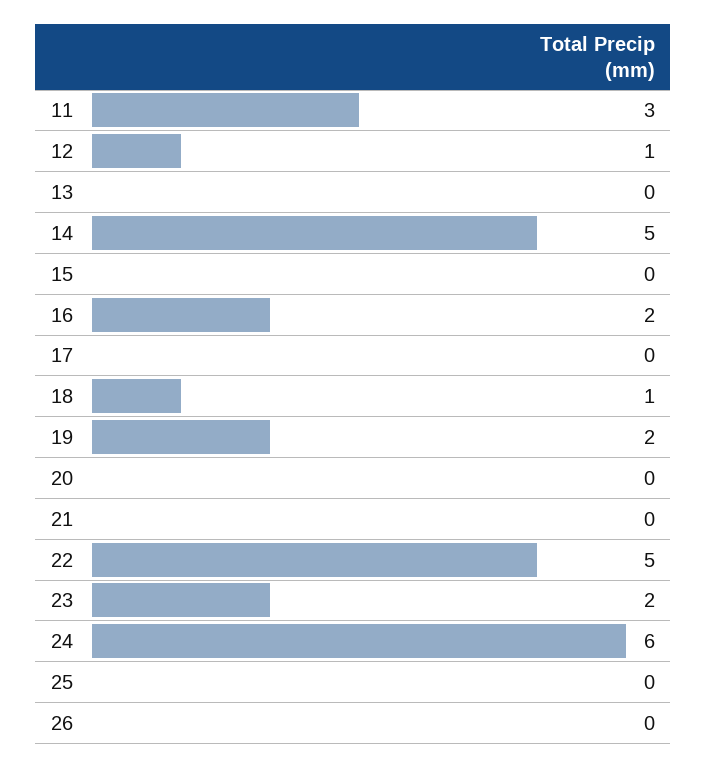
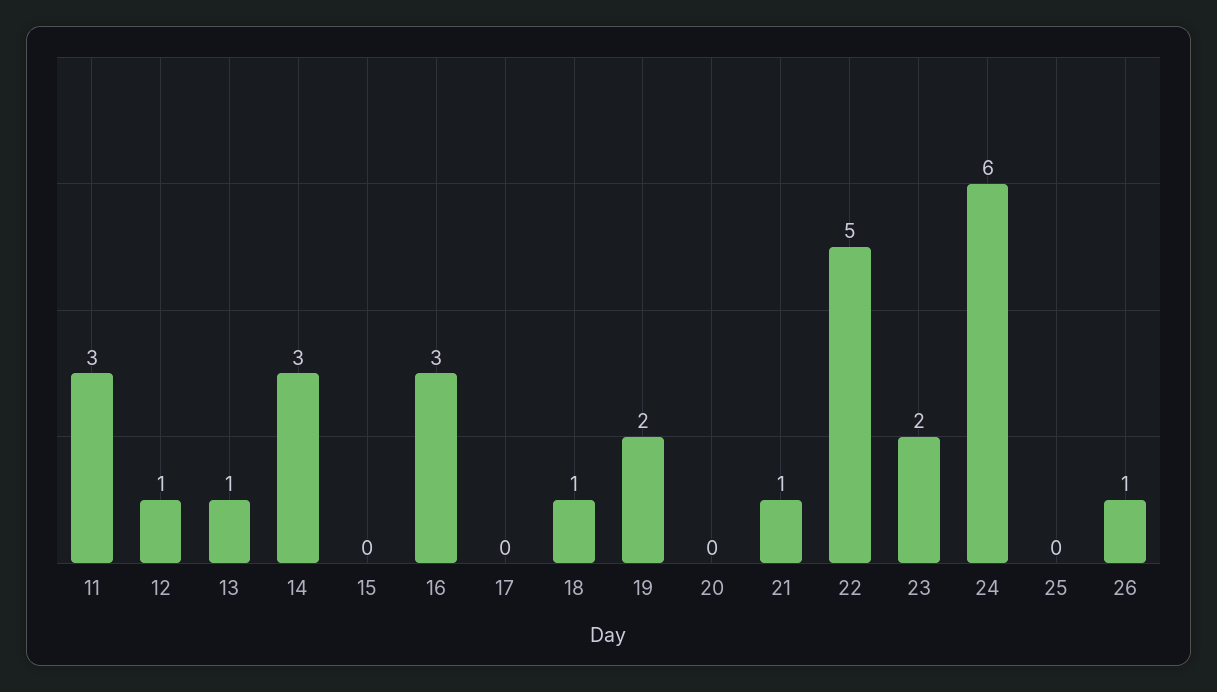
  {
    "11": 3,
    "12": 1,
-   "13": 0,
+   "13": 1,
-   "14": 5,
+   "14": 3,
    "15": 0,
-   "16": 2,
+   "16": 3,
    "17": 0,
    "18": 1,
    "19": 2,
    "20": 0,
-   "21": 0,
+   "21": 1,
    "22": 5,
    "23": 2,
    "24": 6,
    "25": 0,
-   "26": 0
+   "26": 1
  }

